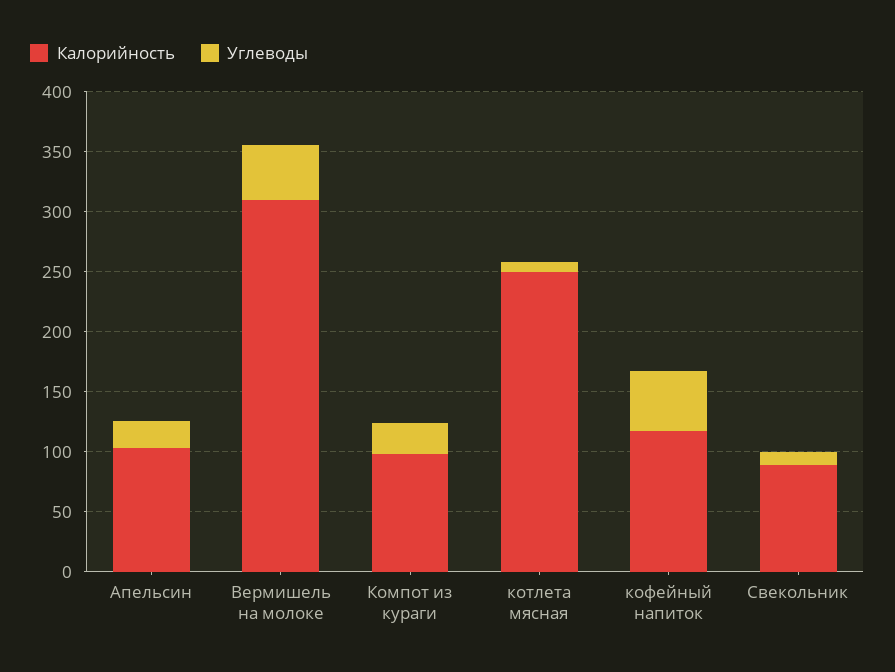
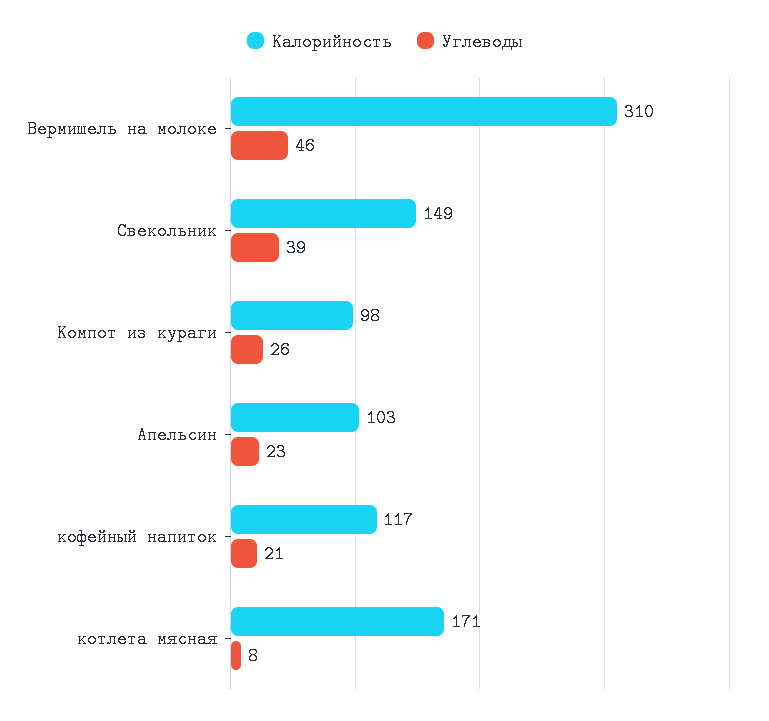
  {
    "Калорийность": {
      "Апельсин": 103,
      "Вермишель на молоке": 310,
      "Компот из кураги": 98,
-     "котлета мясная": 250,
+     "котлета мясная": 171,
      "кофейный напиток": 117,
-     "Свекольник": 90
+     "Свекольник": 149
    },
    "Углеводы": {
      "Апельсин": 23,
      "Вермишель на молоке": 46,
      "Компот из кураги": 26,
      "котлета мясная": 8,
-     "кофейный напиток": 50,
+     "кофейный напиток": 21,
-     "Свекольник": 10
+     "Свекольник": 39
    }
  }

